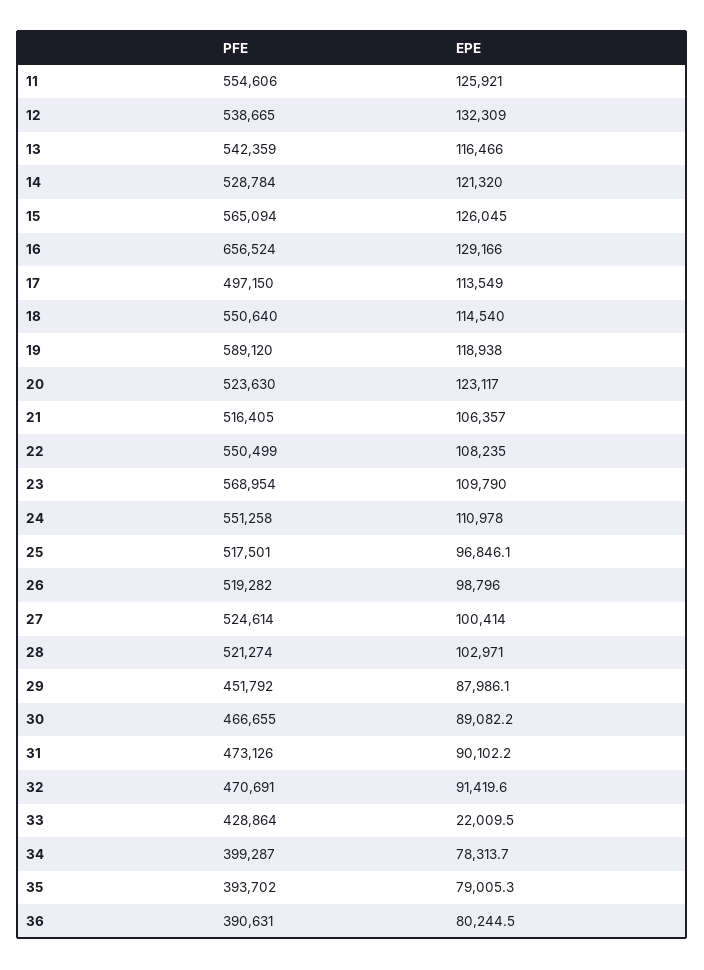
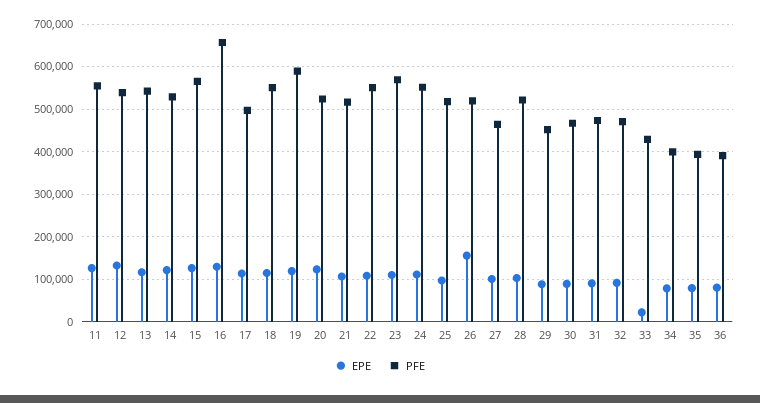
  {
    "PFE": {
      "11": 554606,
      "12": 538665,
      "13": 542359,
      "14": 528784,
      "15": 565094,
      "16": 656524,
      "17": 497150,
      "18": 550640,
      "19": 589120,
      "20": 523630,
      "21": 516405,
      "22": 550499,
      "23": 568954,
      "24": 551258,
      "25": 517501,
      "26": 519282,
-     "27": 524614,
+     "27": 460000,
      "28": 521274,
      "29": 451792,
      "30": 466655,
      "31": 473126,
      "32": 470691,
      "33": 428864,
      "34": 399287,
      "35": 393702,
      "36": 390631
    },
    "EPE": {
      "11": 125921,
      "12": 132309,
      "13": 116466,
      "14": 121320,
      "15": 126045,
      "16": 129166,
      "17": 113549,
      "18": 114540,
      "19": 118938,
      "20": 123117,
      "21": 106357,
      "22": 108235,
      "23": 109790,
      "24": 110978,
      "25": 96846.1,
-     "26": 98796,
+     "26": 160000,
      "27": 100414,
      "28": 102971,
      "29": 87986.1,
      "30": 89082.2,
      "31": 90102.2,
      "32": 91419.6,
      "33": 22009.5,
      "34": 78313.7,
      "35": 79005.3,
      "36": 80244.5
    }
  }

